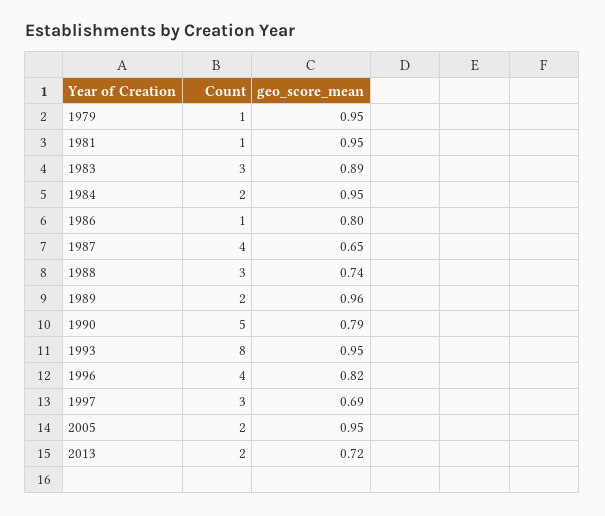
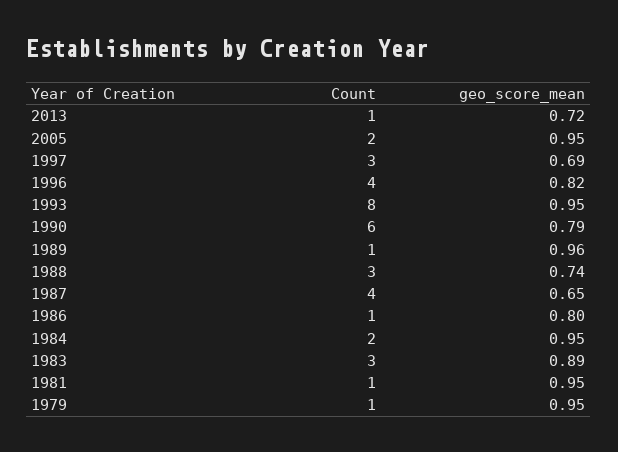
  {
    "Count": {
      "1979": 1,
      "1981": 1,
      "1983": 3,
      "1984": 2,
      "1986": 1,
      "1987": 4,
      "1988": 3,
-     "1989": 2,
+     "1989": 1,
-     "1990": 5,
+     "1990": 6,
      "1993": 8,
      "1996": 4,
      "1997": 3,
      "2005": 2,
-     "2013": 2
+     "2013": 1
    },
    "geo_score_mean": {
      "1979": 0.95,
      "1981": 0.95,
      "1983": 0.89,
      "1984": 0.95,
      "1986": 0.8,
      "1987": 0.65,
      "1988": 0.74,
      "1989": 0.96,
      "1990": 0.79,
      "1993": 0.95,
      "1996": 0.82,
      "1997": 0.69,
      "2005": 0.95,
      "2013": 0.72
    }
  }

